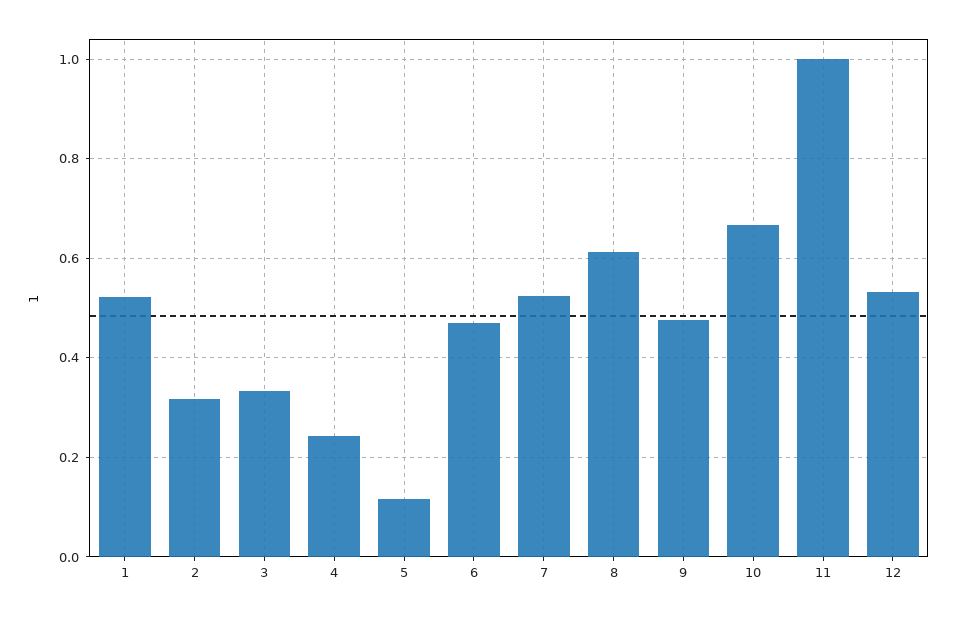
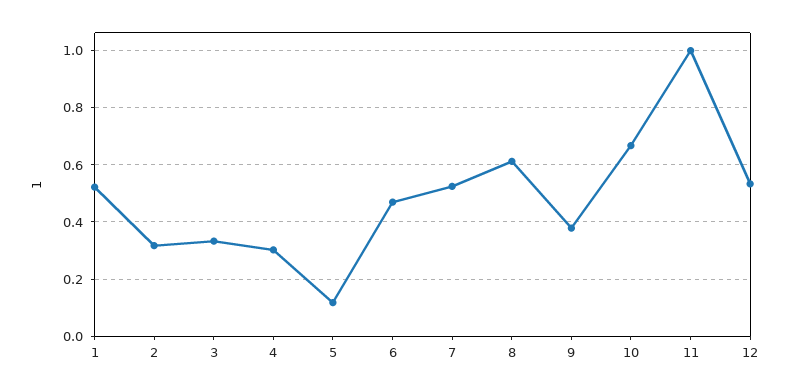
  {
    "1": 0.52,
    "2": 0.32,
    "3": 0.34,
-   "4": 0.24,
+   "4": 0.3,
    "5": 0.12,
    "6": 0.46,
    "7": 0.52,
    "8": 0.62,
-   "9": 0.48,
+   "9": 0.375,
    "10": 0.66,
    "11": 1,
    "12": 0.54
  }

